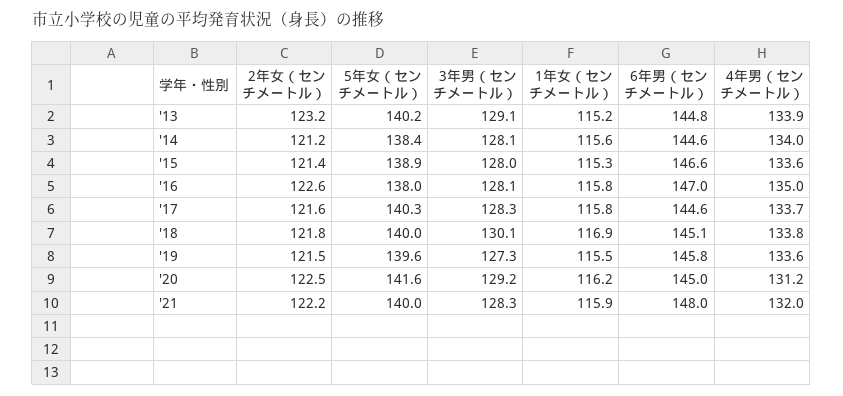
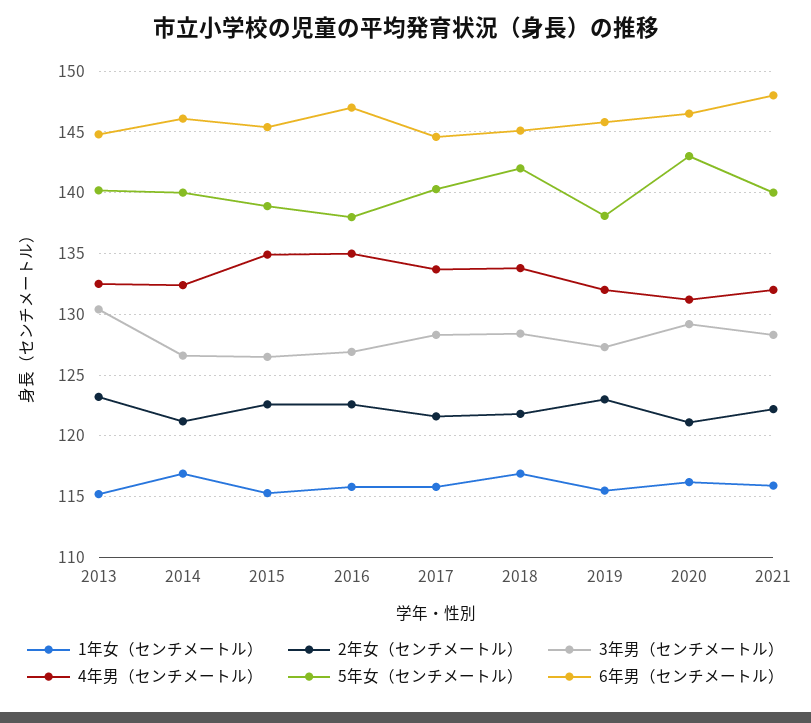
  {
    "2年女（センチメートル）": {
      "'13": 123.2,
      "'14": 121.2,
-     "'15": 121.4,
+     "'15": 122.5,
      "'16": 122.6,
      "'17": 121.6,
      "'18": 121.8,
-     "'19": 121.5,
+     "'19": 123,
-     "'20": 122.5,
+     "'20": 121,
      "'21": 122.2
    },
    "5年女（センチメートル）": {
      "'13": 140.2,
-     "'14": 138.4,
+     "'14": 140,
      "'15": 138.9,
      "'16": 138,
      "'17": 140.3,
-     "'18": 140,
+     "'18": 142,
-     "'19": 139.6,
+     "'19": 138,
-     "'20": 141.6,
+     "'20": 143,
      "'21": 140
    },
    "3年男（センチメートル）": {
-     "'13": 129.1,
+     "'13": 130.5,
-     "'14": 128.1,
+     "'14": 126.5,
-     "'15": 128,
+     "'15": 126.5,
-     "'16": 128.1,
+     "'16": 127,
      "'17": 128.3,
-     "'18": 130.1,
+     "'18": 128.5,
      "'19": 127.3,
      "'20": 129.2,
      "'21": 128.3
    },
    "1年女（センチメートル）": {
      "'13": 115.2,
-     "'14": 115.6,
+     "'14": 117,
      "'15": 115.3,
      "'16": 115.8,
      "'17": 115.8,
      "'18": 116.9,
      "'19": 115.5,
      "'20": 116.2,
      "'21": 115.9
    },
    "6年男（センチメートル）": {
      "'13": 144.8,
-     "'14": 144.6,
+     "'14": 146,
-     "'15": 146.6,
+     "'15": 145.5,
      "'16": 147,
      "'17": 144.6,
      "'18": 145.1,
      "'19": 145.8,
-     "'20": 145,
+     "'20": 146.5,
      "'21": 148
    },
    "4年男（センチメートル）": {
-     "'13": 133.9,
+     "'13": 132.5,
-     "'14": 134,
+     "'14": 132.5,
-     "'15": 133.6,
+     "'15": 135,
      "'16": 135,
      "'17": 133.7,
      "'18": 133.8,
-     "'19": 133.6,
+     "'19": 132,
      "'20": 131.2,
      "'21": 132
    }
  }

